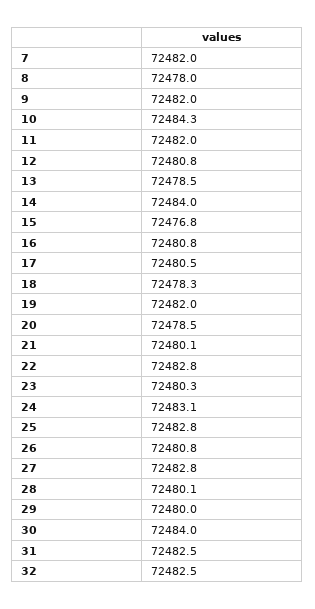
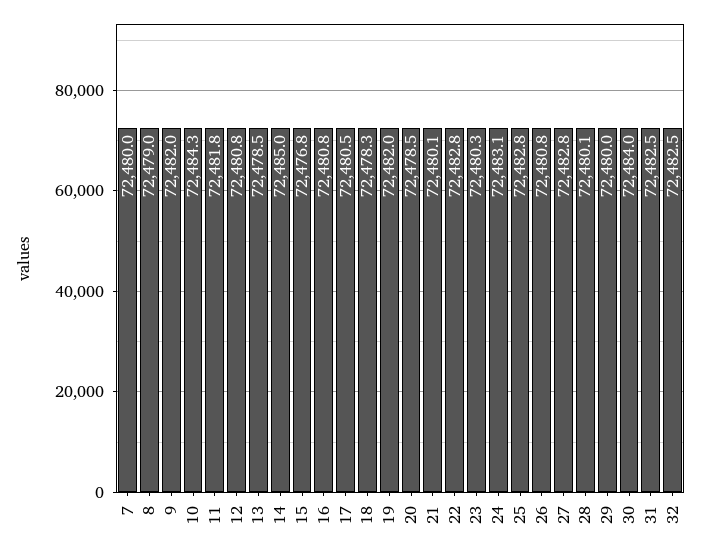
  {
-   "7": 72482,
+   "7": 72480,
-   "8": 72478,
+   "8": 72479,
    "9": 72482,
    "10": 72484.3,
-   "11": 72482,
+   "11": 72481.8,
    "12": 72480.8,
    "13": 72478.5,
-   "14": 72484,
+   "14": 72485,
    "15": 72476.8,
    "16": 72480.8,
    "17": 72480.5,
    "18": 72478.3,
    "19": 72482,
    "20": 72478.5,
    "21": 72480.1,
    "22": 72482.8,
    "23": 72480.3,
    "24": 72483.1,
    "25": 72482.8,
    "26": 72480.8,
    "27": 72482.8,
    "28": 72480.1,
    "29": 72480,
    "30": 72484,
    "31": 72482.5,
    "32": 72482.5
  }

